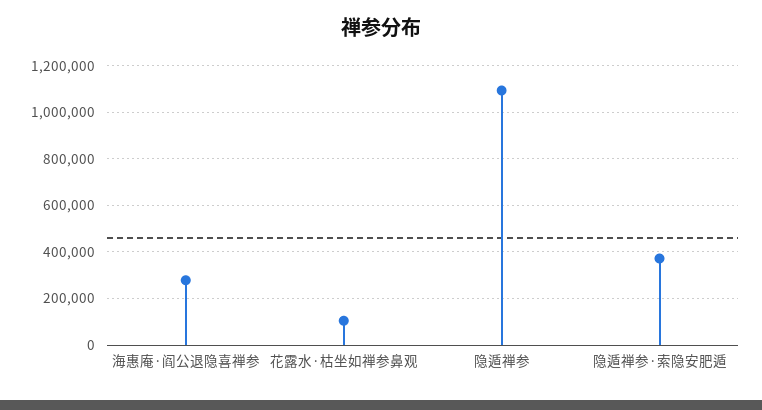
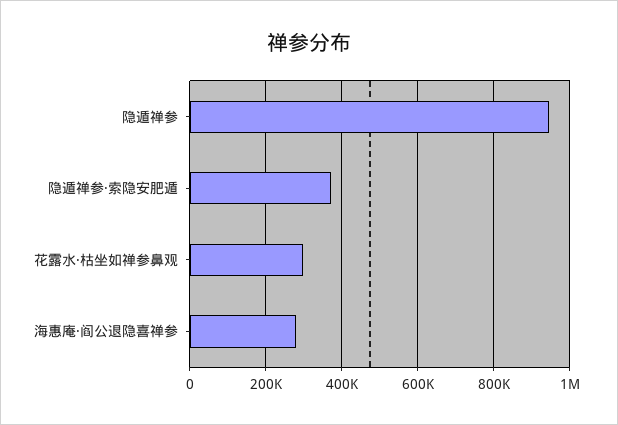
  {
    "海惠庵·阎公退隐喜禅参": 280000,
-   "花露水·枯坐如禅参鼻观": 100000,
+   "花露水·枯坐如禅参鼻观": 300000,
-   "隐遁禅参": 1100000,
+   "隐遁禅参": 940000,
    "隐遁禅参·索隐安肥遁": 380000
  }

